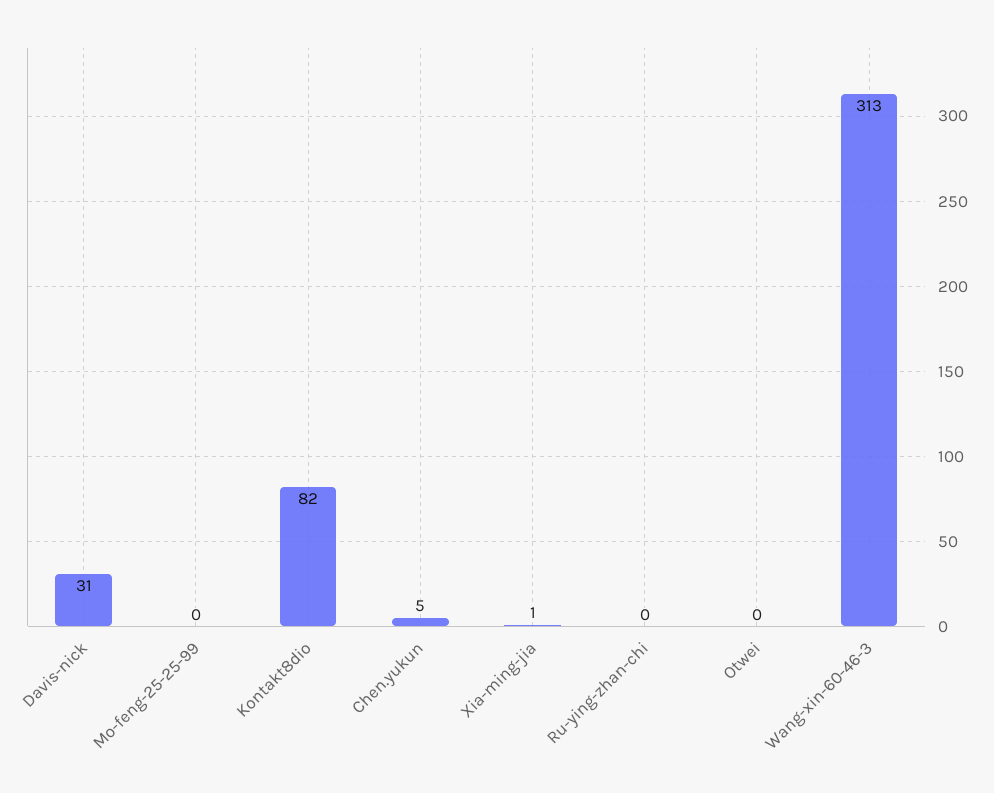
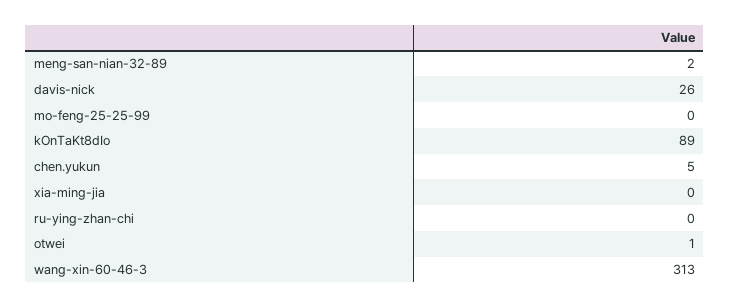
  {
-   "Davis-nick": 31,
+   "Davis-nick": 26,
    "Mo-feng-25-25-99": 0,
-   "Kontakt8dio": 82,
+   "Kontakt8dio": 89,
    "Chen.yukun": 5,
-   "Xia-ming-jia": 1,
+   "Xia-ming-jia": 0,
    "Ru-ying-zhan-chi": 0,
-   "Otwei": 0,
+   "Otwei": 1,
-   "Wang-xin-60-46-3": 313
+   "Wang-xin-60-46-3": 313,
+   "meng-san-nian-32-89": 2
  }

